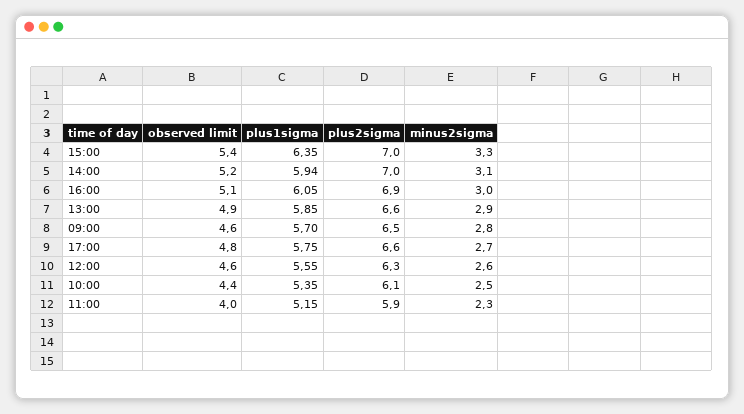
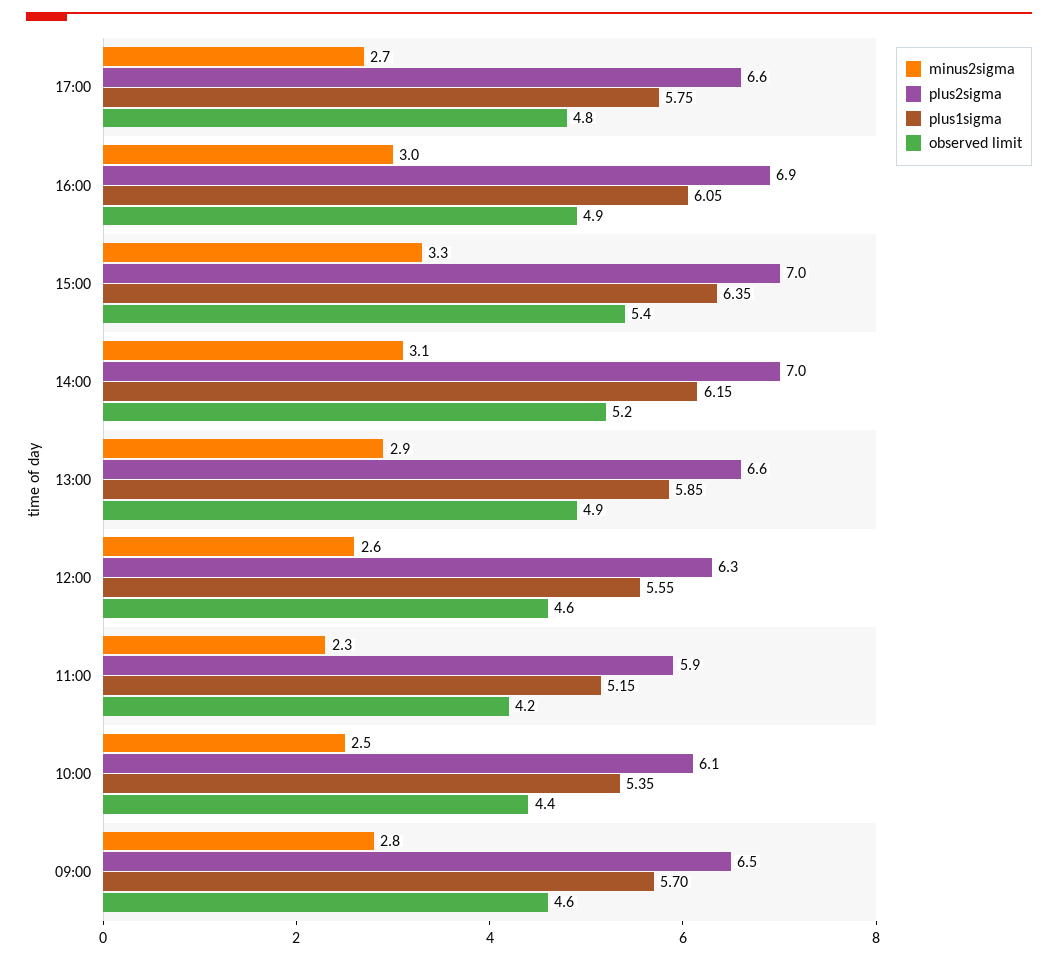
  {
    "observed limit": {
      "15:00": 5.4,
      "14:00": 5.2,
-     "16:00": 5.1,
+     "16:00": 4.9,
      "13:00": 4.9,
      "09:00": 4.6,
      "17:00": 4.8,
      "12:00": 4.6,
      "10:00": 4.4,
-     "11:00": 4
+     "11:00": 4.2
    },
    "plus1sigma": {
      "15:00": 6.35,
-     "14:00": 5.94,
+     "14:00": 6.15,
      "16:00": 6.05,
      "13:00": 5.85,
      "09:00": 5.7,
      "17:00": 5.75,
      "12:00": 5.55,
      "10:00": 5.35,
      "11:00": 5.15
    },
    "plus2sigma": {
      "15:00": 7,
      "14:00": 7,
      "16:00": 6.9,
      "13:00": 6.6,
      "09:00": 6.5,
      "17:00": 6.6,
      "12:00": 6.3,
      "10:00": 6.1,
      "11:00": 5.9
    },
    "minus2sigma": {
      "15:00": 3.3,
      "14:00": 3.1,
      "16:00": 3,
      "13:00": 2.9,
      "09:00": 2.8,
      "17:00": 2.7,
      "12:00": 2.6,
      "10:00": 2.5,
      "11:00": 2.3
    }
  }

